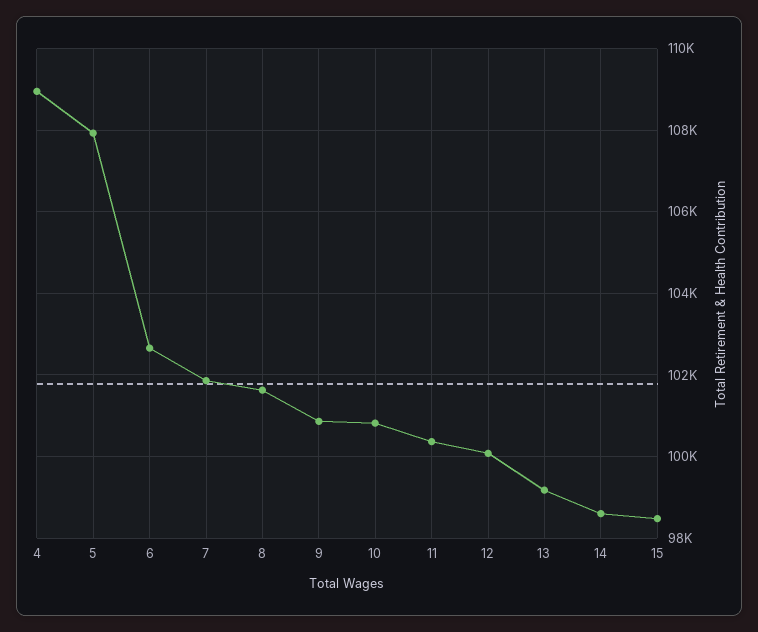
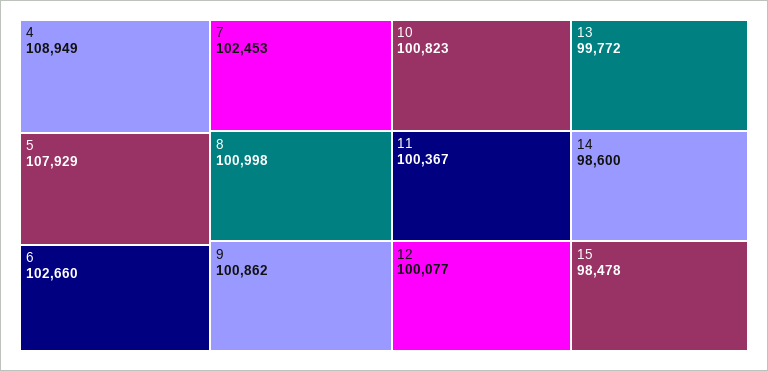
  {
    "4": 108949,
    "5": 107929,
    "6": 102660,
-   "7": 101800,
+   "7": 102453,
-   "8": 101600,
+   "8": 100998,
    "9": 100862,
    "10": 100823,
    "11": 100367,
    "12": 100077,
-   "13": 99200,
+   "13": 99772,
    "14": 98600,
    "15": 98478
  }

